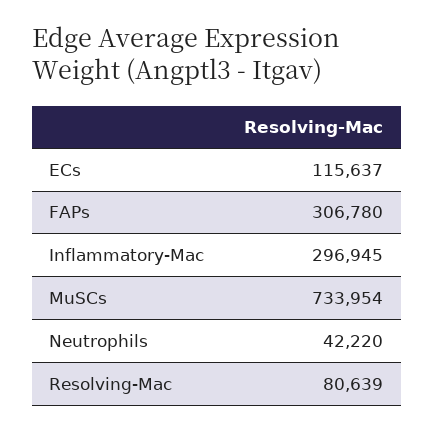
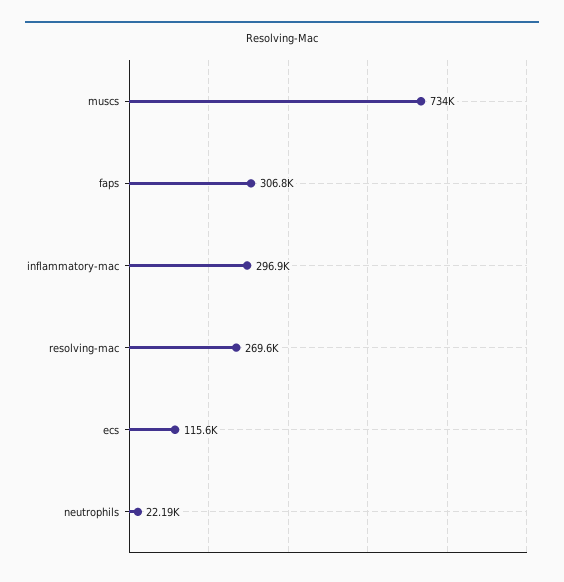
  {
    "ECs": 115637,
    "FAPs": 306780,
    "Inflammatory-Mac": 296945,
    "MuSCs": 733954,
-   "Neutrophils": 42220,
+   "Neutrophils": 22190,
-   "Resolving-Mac": 80639
+   "Resolving-Mac": 269600
  }

